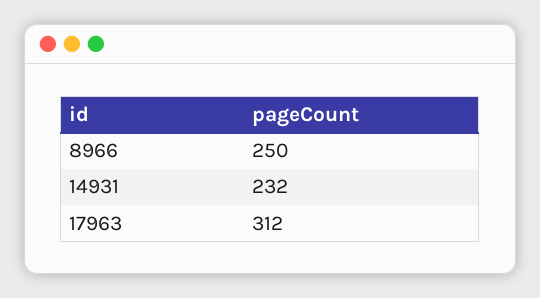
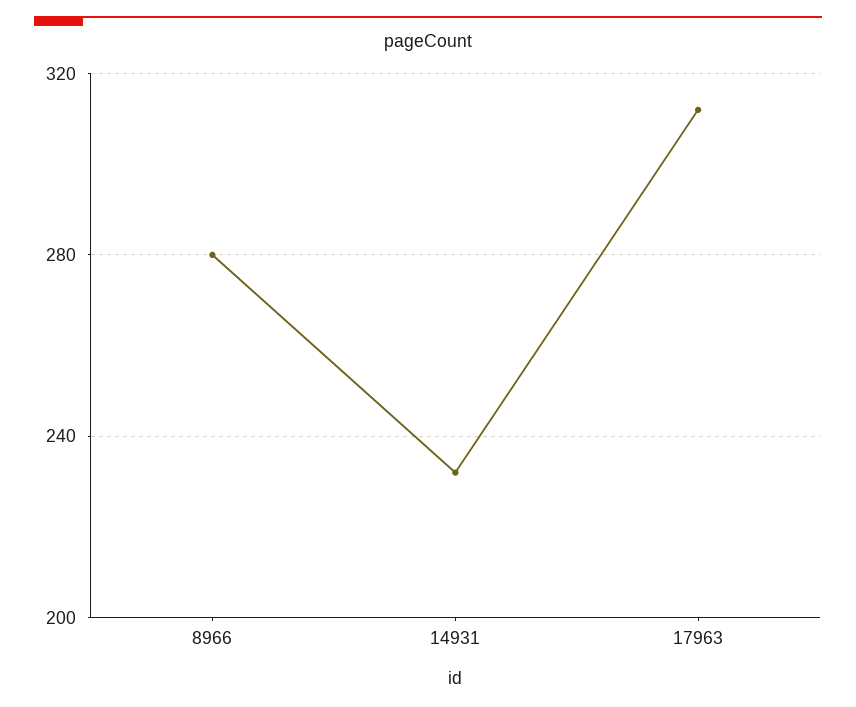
  {
-   "8966": 250,
+   "8966": 280,
    "14931": 232,
    "17963": 312
  }

